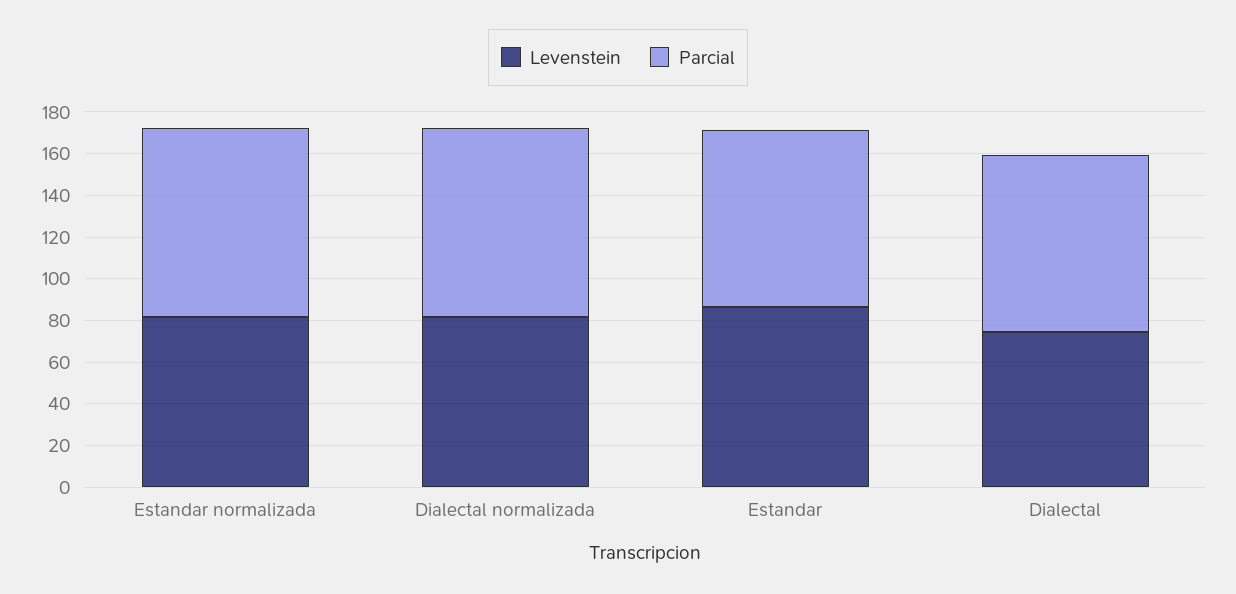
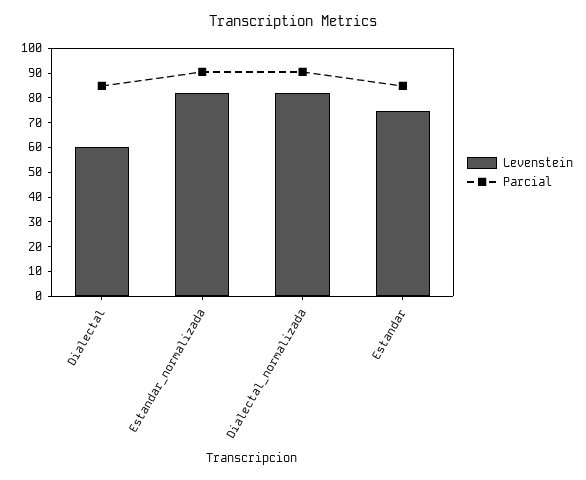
  {
    "Levenstein": {
      "Estandar normalizada": 80,
      "Dialectal normalizada": 80,
-     "Estandar": 85,
+     "Estandar": 75,
-     "Dialectal": 75
+     "Dialectal": 60
    },
    "Parcial": {
      "Estandar normalizada": 90,
      "Dialectal normalizada": 90,
      "Estandar": 85,
      "Dialectal": 85
    }
  }

